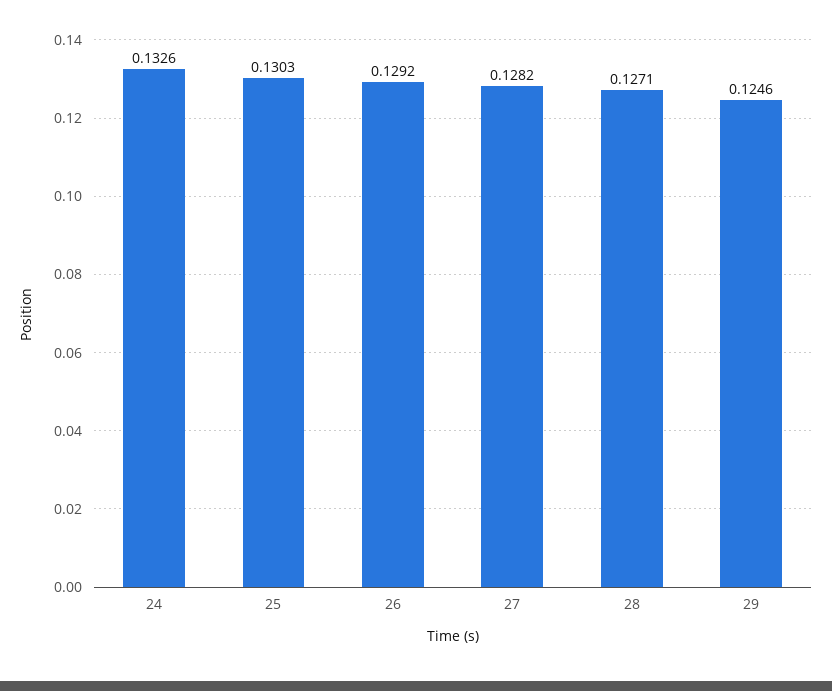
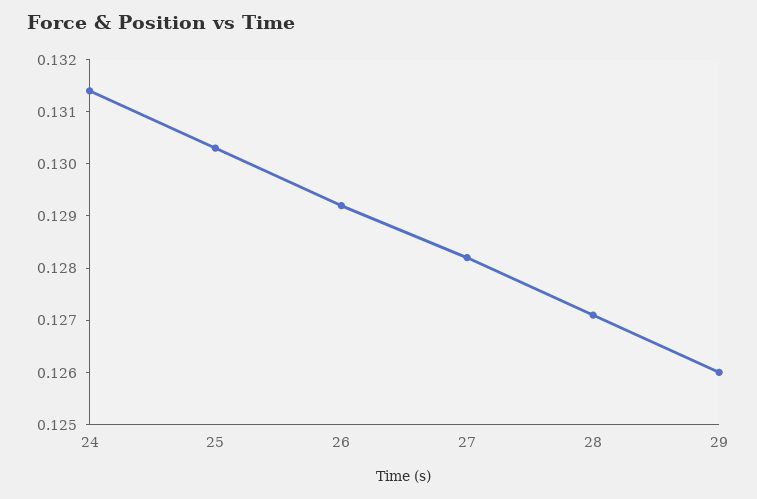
  {
-   "24": 0.1326,
+   "24": 0.1315,
    "25": 0.1303,
    "26": 0.1292,
    "27": 0.1282,
    "28": 0.1271,
-   "29": 0.1246
+   "29": 0.126
  }

